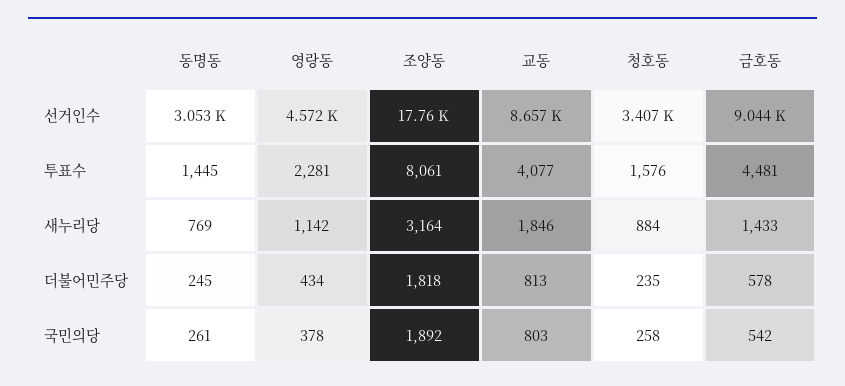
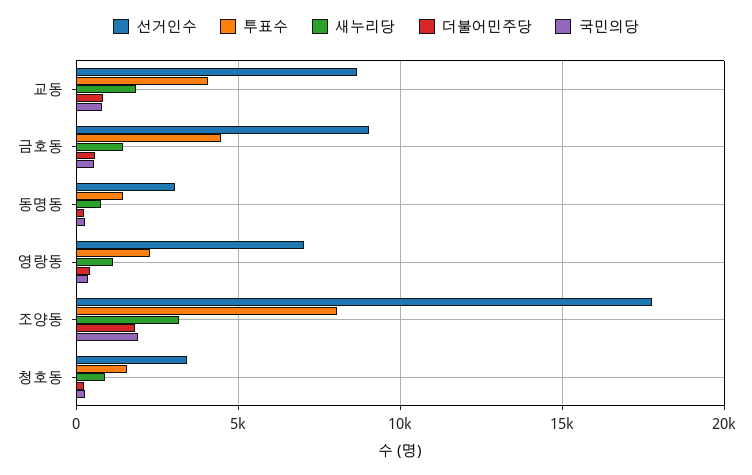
  {
    "선거인수": {
      "동명동": 3053,
-     "영랑동": 4572,
+     "영랑동": 7000,
      "조양동": 17760,
      "교동": 8657,
      "청호동": 3407,
      "금호동": 9044
    },
    "투표수": {
      "동명동": 1445,
      "영랑동": 2281,
      "조양동": 8061,
      "교동": 4077,
      "청호동": 1576,
      "금호동": 4481
    },
    "새누리당": {
      "동명동": 769,
      "영랑동": 1142,
      "조양동": 3164,
      "교동": 1846,
      "청호동": 884,
      "금호동": 1433
    },
    "더불어민주당": {
      "동명동": 245,
      "영랑동": 434,
      "조양동": 1818,
      "교동": 813,
      "청호동": 235,
      "금호동": 578
    },
    "국민의당": {
      "동명동": 261,
      "영랑동": 378,
      "조양동": 1892,
      "교동": 803,
      "청호동": 258,
      "금호동": 542
    }
  }

